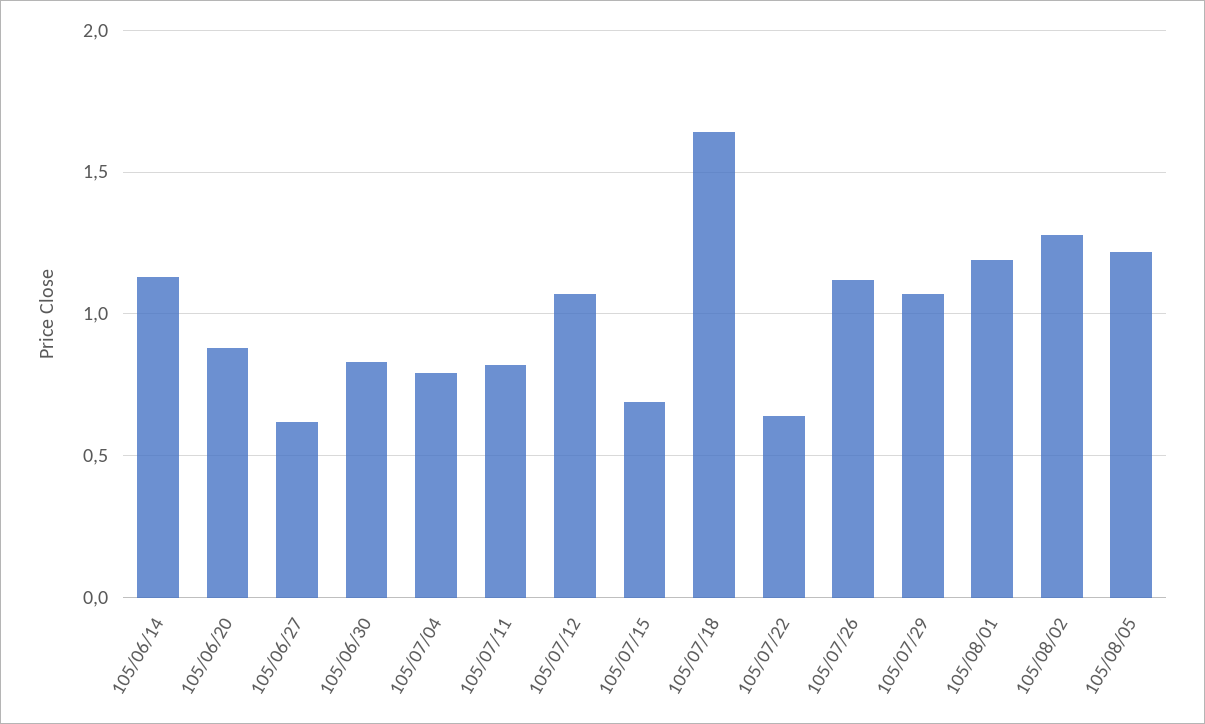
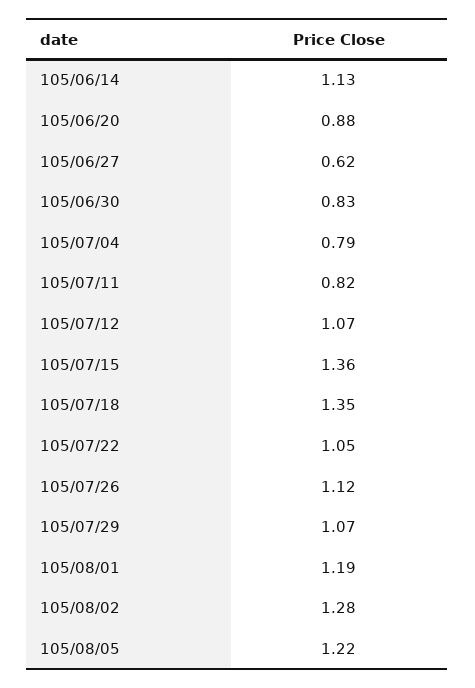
  {
    "105/06/14": 1.13,
    "105/06/20": 0.88,
    "105/06/27": 0.62,
    "105/06/30": 0.83,
    "105/07/04": 0.79,
    "105/07/11": 0.82,
    "105/07/12": 1.07,
-   "105/07/15": 0.7,
+   "105/07/15": 1.36,
-   "105/07/18": 1.65,
+   "105/07/18": 1.35,
-   "105/07/22": 0.65,
+   "105/07/22": 1.05,
    "105/07/26": 1.12,
    "105/07/29": 1.07,
    "105/08/01": 1.19,
    "105/08/02": 1.28,
    "105/08/05": 1.22
  }

